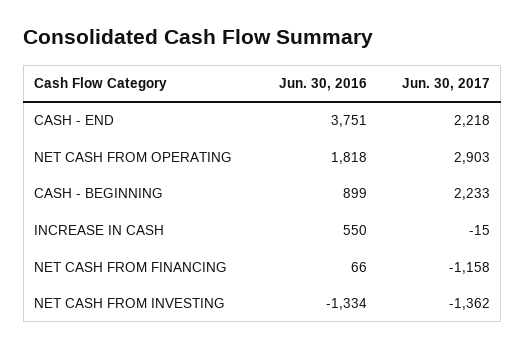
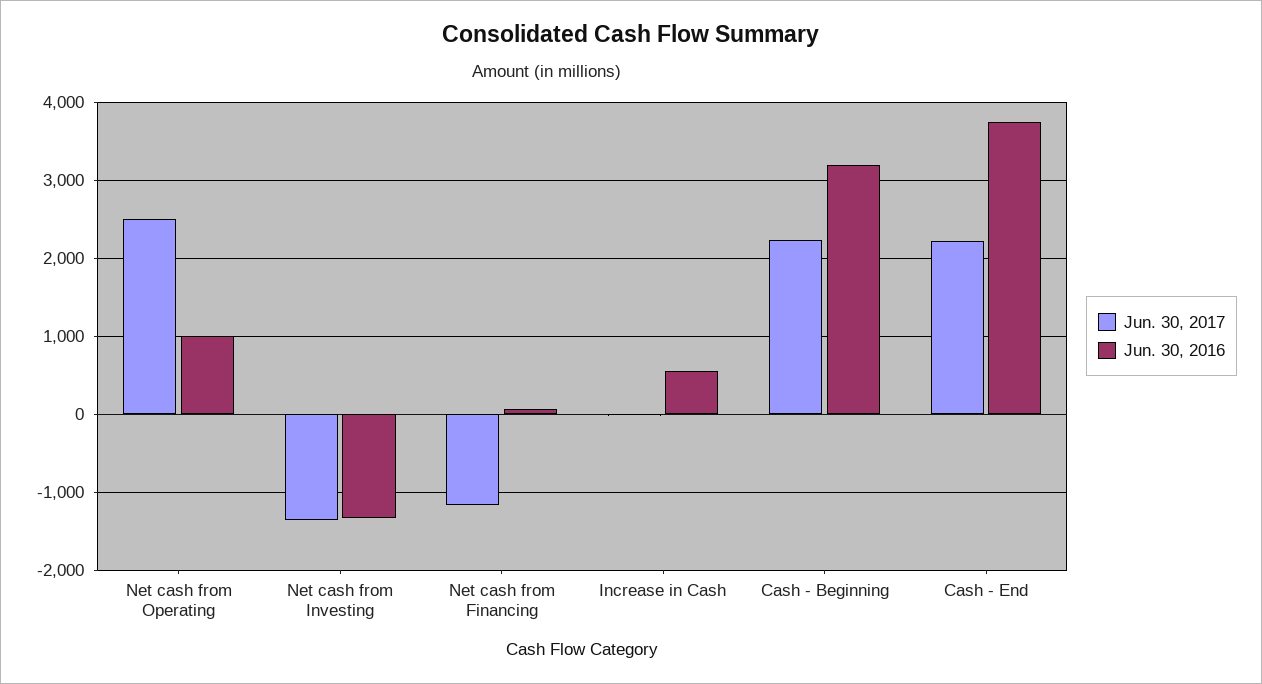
  {
    "Jun. 30, 2016": {
      "CASH - END": 3751,
-     "NET CASH FROM OPERATING": 1818,
+     "NET CASH FROM OPERATING": 1000,
-     "CASH - BEGINNING": 899,
+     "CASH - BEGINNING": 3200,
      "INCREASE IN CASH": 550,
      "NET CASH FROM FINANCING": 66,
      "NET CASH FROM INVESTING": -1334
    },
    "Jun. 30, 2017": {
      "CASH - END": 2218,
-     "NET CASH FROM OPERATING": 2903,
+     "NET CASH FROM OPERATING": 2500,
      "CASH - BEGINNING": 2233,
      "INCREASE IN CASH": -15,
      "NET CASH FROM FINANCING": -1158,
      "NET CASH FROM INVESTING": -1362
    }
  }

